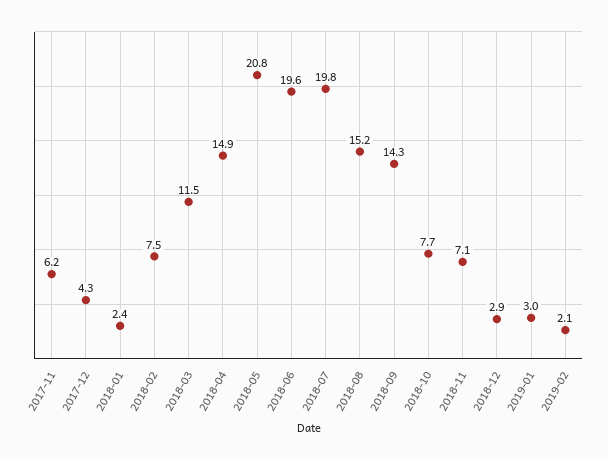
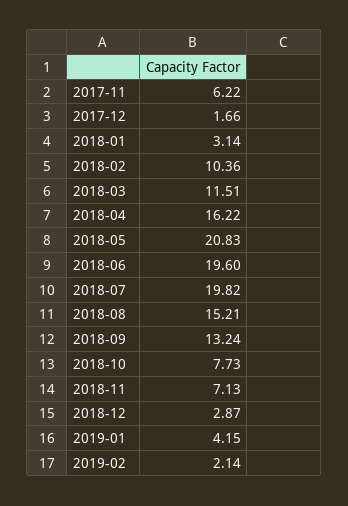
  {
    "2017-11": 6.22,
-   "2017-12": 4.3,
+   "2017-12": 1.66,
-   "2018-01": 2.4,
+   "2018-01": 3.14,
-   "2018-02": 7.5,
+   "2018-02": 10.36,
    "2018-03": 11.51,
-   "2018-04": 14.9,
+   "2018-04": 16.22,
    "2018-05": 20.83,
    "2018-06": 19.6,
    "2018-07": 19.82,
    "2018-08": 15.21,
-   "2018-09": 14.3,
+   "2018-09": 13.24,
    "2018-10": 7.73,
    "2018-11": 7.13,
    "2018-12": 2.87,
-   "2019-01": 3,
+   "2019-01": 4.15,
    "2019-02": 2.14
  }

